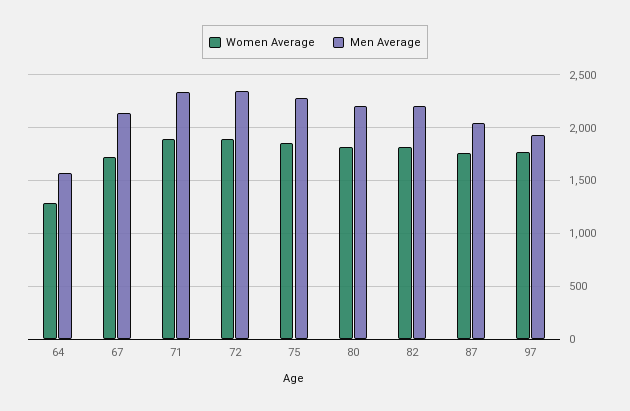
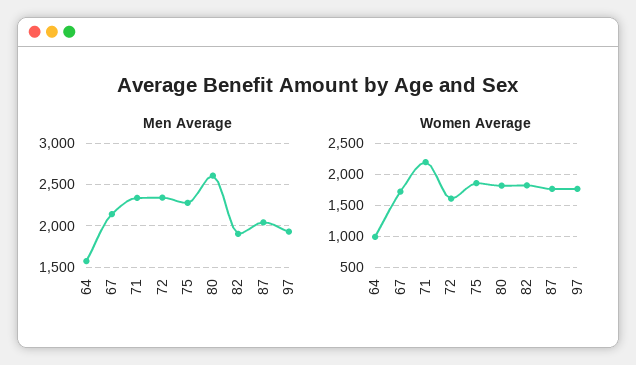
  {
    "Women Average": {
-     "64": 1300,
+     "64": 1000,
      "67": 1700,
-     "71": 1900,
+     "71": 2200,
-     "72": 1900,
+     "72": 1600,
      "75": 1900,
      "80": 1800,
      "82": 1800,
      "87": 1800,
      "97": 1800
    },
    "Men Average": {
      "64": 1600,
      "67": 2100,
      "71": 2300,
      "72": 2300,
      "75": 2300,
-     "80": 2200,
+     "80": 2600,
-     "82": 2200,
+     "82": 1900,
      "87": 2000,
      "97": 1900
    }
  }

